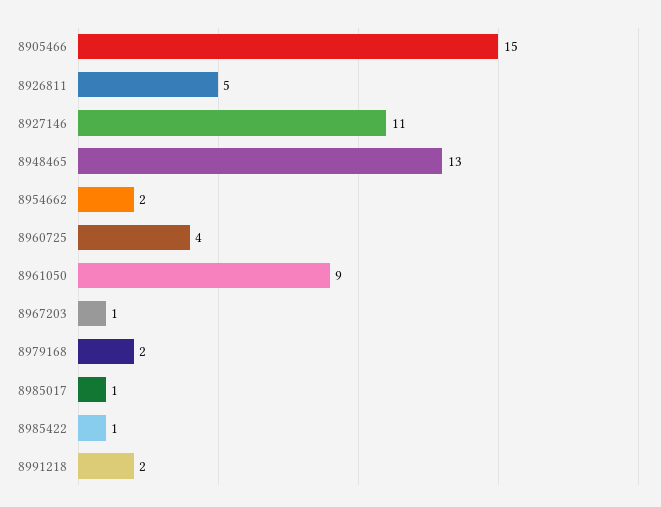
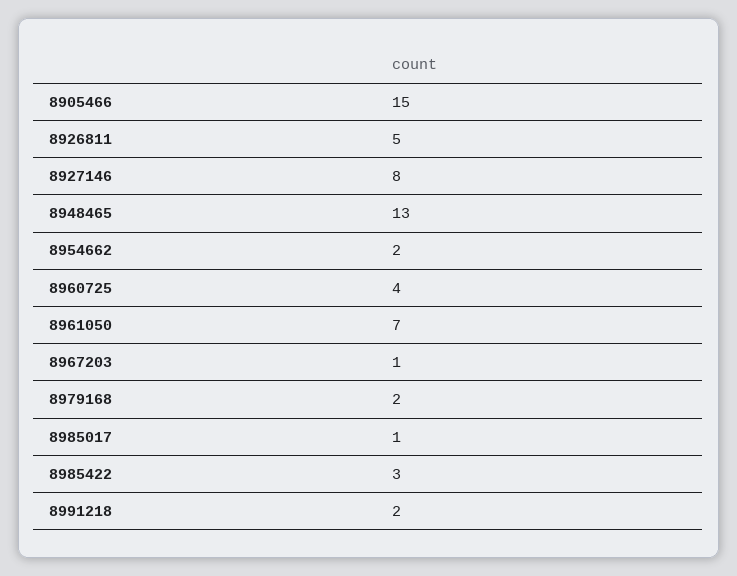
  {
    "8905466": 15,
    "8926811": 5,
-   "8927146": 11,
+   "8927146": 8,
    "8948465": 13,
    "8954662": 2,
    "8960725": 4,
-   "8961050": 9,
+   "8961050": 7,
    "8967203": 1,
    "8979168": 2,
    "8985017": 1,
-   "8985422": 1,
+   "8985422": 3,
    "8991218": 2
  }

